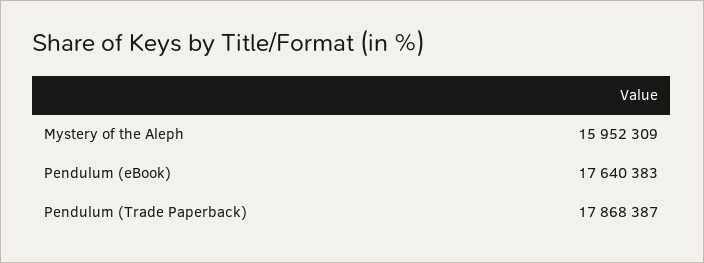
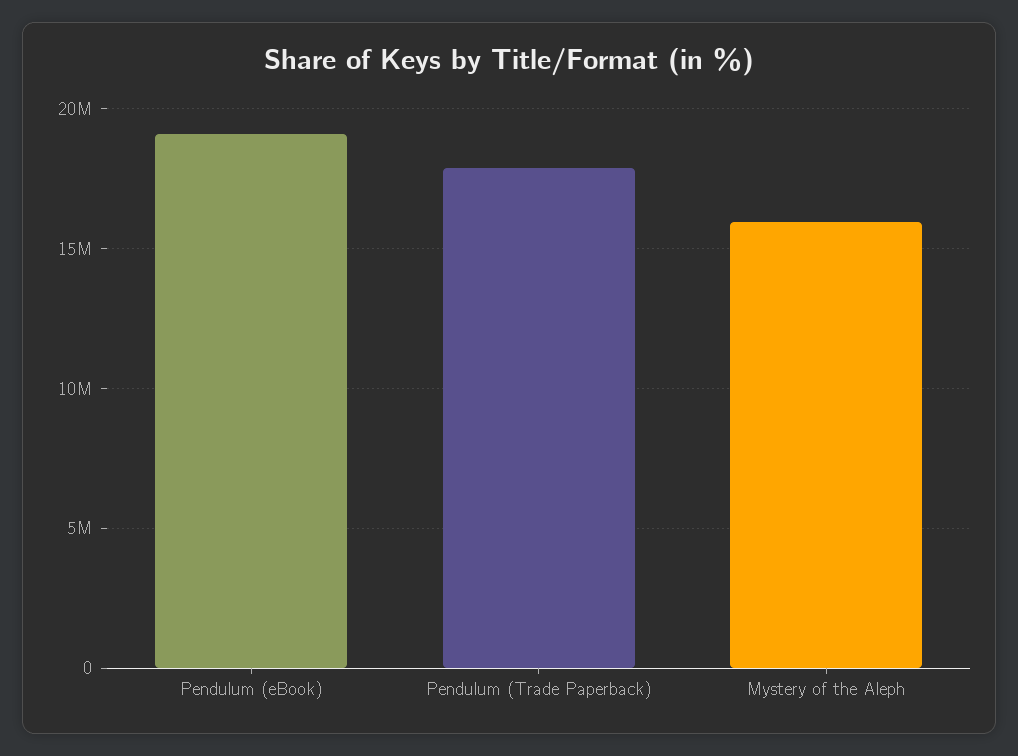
  {
    "Mystery of the Aleph": 15952309,
-   "Pendulum (eBook)": 17640383,
+   "Pendulum (eBook)": 19000000,
    "Pendulum (Trade Paperback)": 17868387
  }

